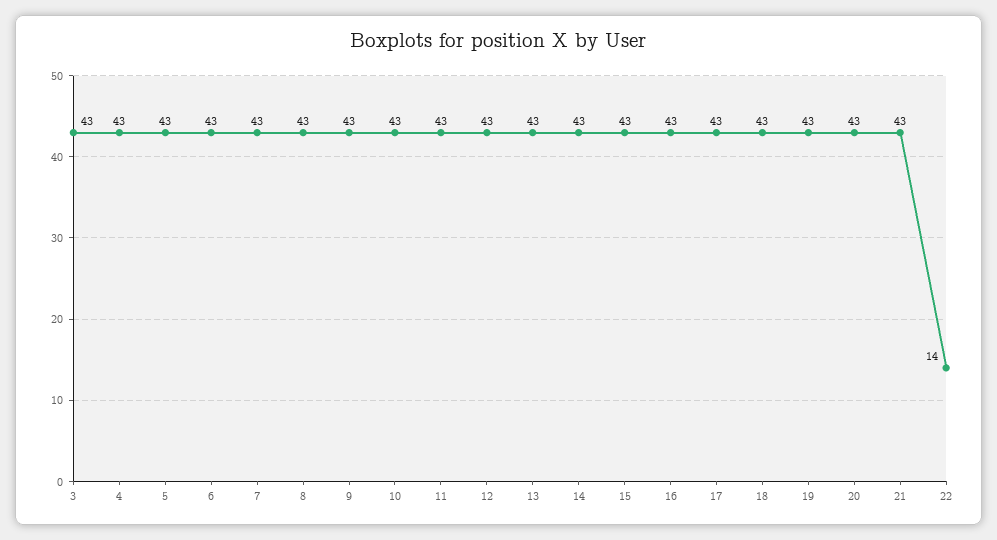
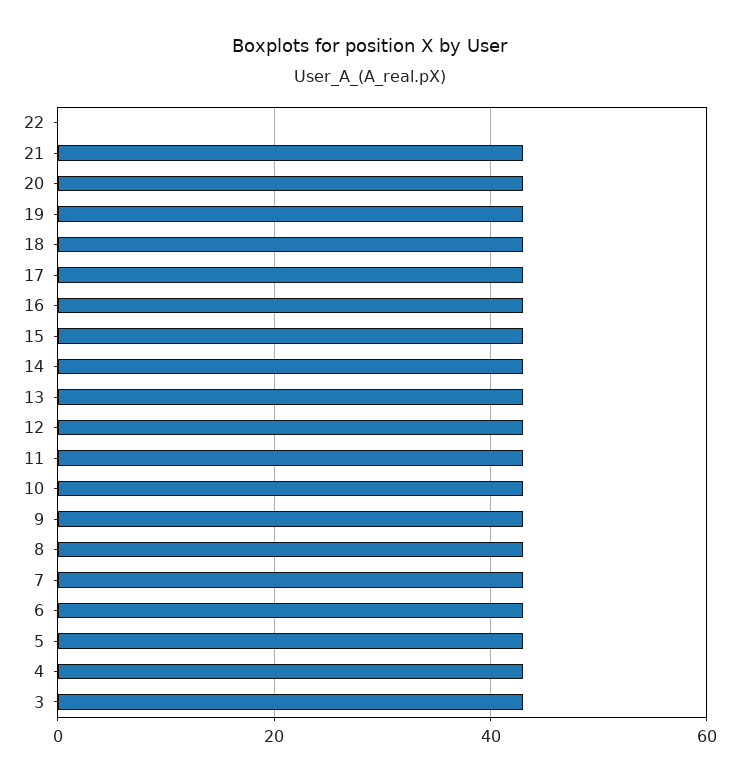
  {
    "3": 43,
    "4": 43,
    "5": 43,
    "6": 43,
    "7": 43,
    "8": 43,
    "9": 43,
    "10": 43,
    "11": 43,
    "12": 43,
    "13": 43,
    "14": 43,
    "15": 43,
    "16": 43,
    "17": 43,
    "18": 43,
    "19": 43,
    "20": 43,
    "21": 43,
-   "22": 14
+   "22": 0
  }

